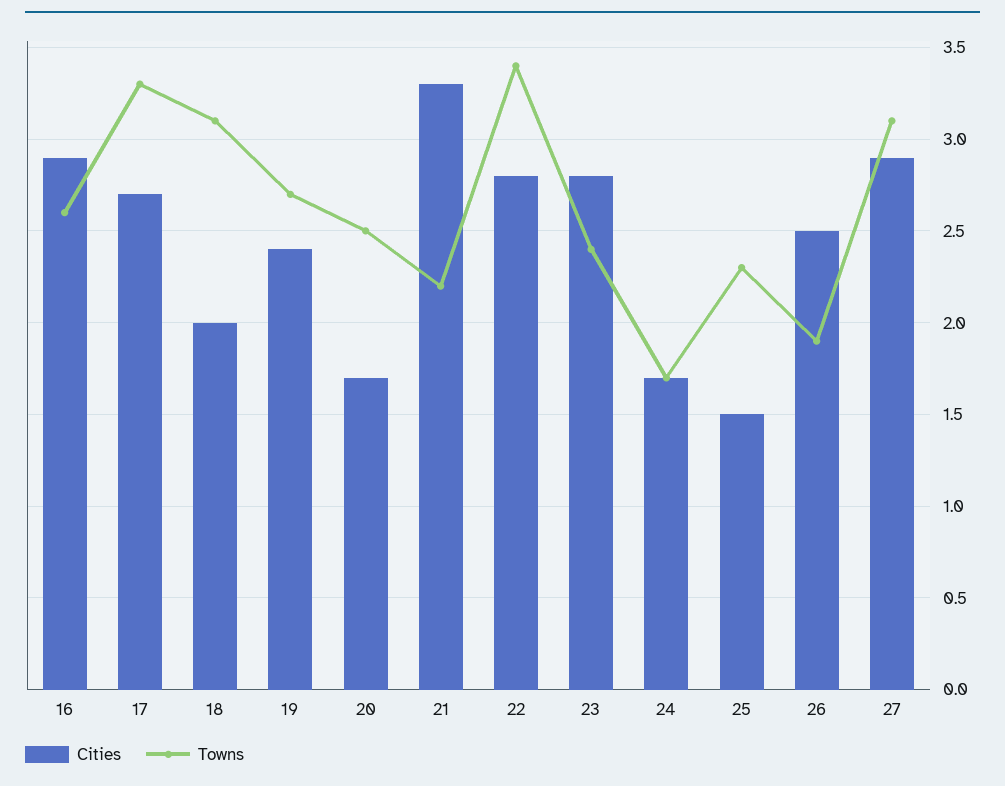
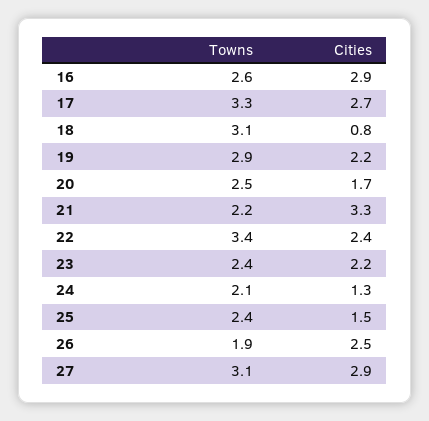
  {
    "Cities": {
      "16": 2.9,
      "17": 2.7,
-     "18": 2,
+     "18": 0.8,
-     "19": 2.4,
+     "19": 2.2,
      "20": 1.7,
      "21": 3.3,
-     "22": 2.8,
+     "22": 2.4,
-     "23": 2.8,
+     "23": 2.2,
-     "24": 1.7,
+     "24": 1.3,
      "25": 1.5,
      "26": 2.5,
      "27": 2.9
    },
    "Towns": {
      "16": 2.6,
      "17": 3.3,
      "18": 3.1,
-     "19": 2.7,
+     "19": 2.9,
      "20": 2.5,
      "21": 2.2,
      "22": 3.4,
      "23": 2.4,
-     "24": 1.7,
+     "24": 2.1,
-     "25": 2.3,
+     "25": 2.4,
      "26": 1.9,
      "27": 3.1
    }
  }

